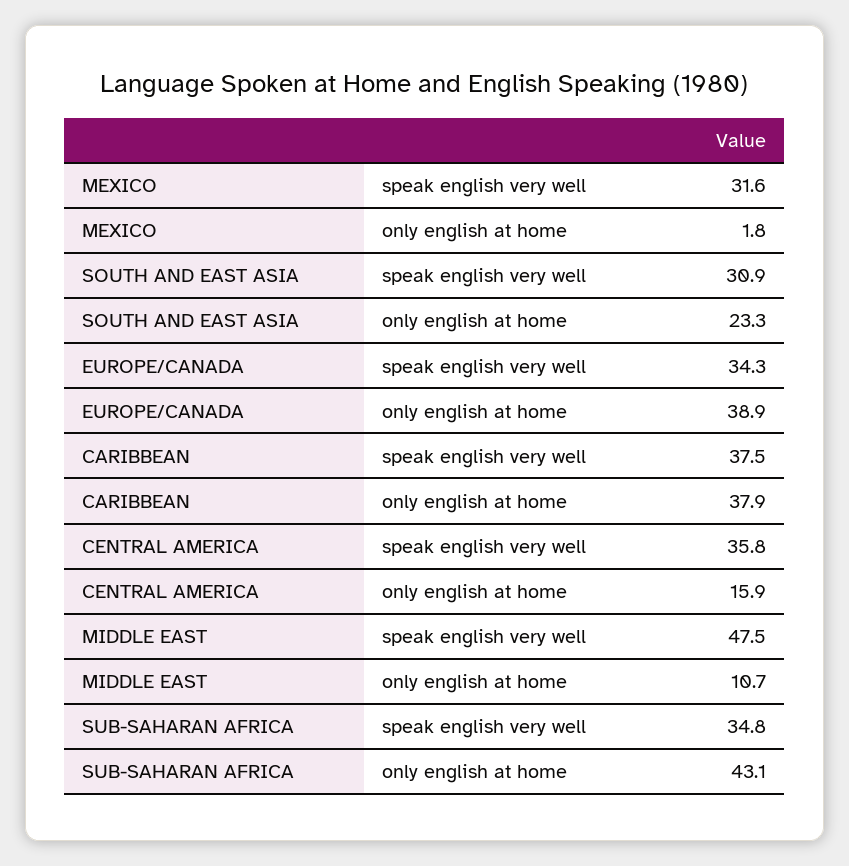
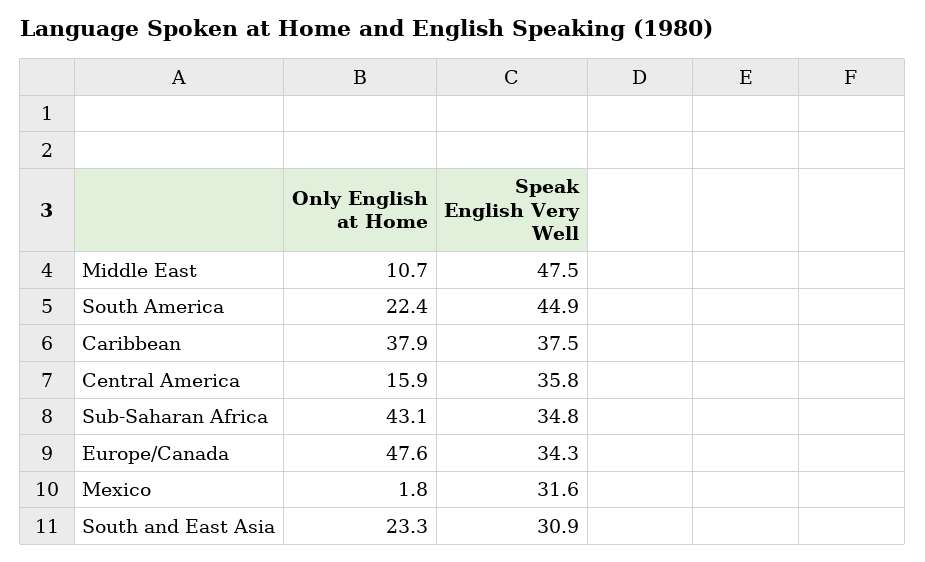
  {
    "MEXICO": {
      "speak english very well": 31.6,
      "only english at home": 1.8
    },
    "SOUTH AND EAST ASIA": {
      "speak english very well": 30.9,
      "only english at home": 23.3
    },
    "EUROPE/CANADA": {
      "speak english very well": 34.3,
-     "only english at home": 38.9
+     "only english at home": 47.6
    },
    "CARIBBEAN": {
      "speak english very well": 37.5,
      "only english at home": 37.9
    },
    "CENTRAL AMERICA": {
      "speak english very well": 35.8,
      "only english at home": 15.9
    },
    "MIDDLE EAST": {
      "speak english very well": 47.5,
      "only english at home": 10.7
    },
    "SUB-SAHARAN AFRICA": {
      "speak english very well": 34.8,
      "only english at home": 43.1
-   }
+   },
+   "South America": {
+     "only english at home": 22.4,
+     "speak english very well": 44.9
+   }
  }

